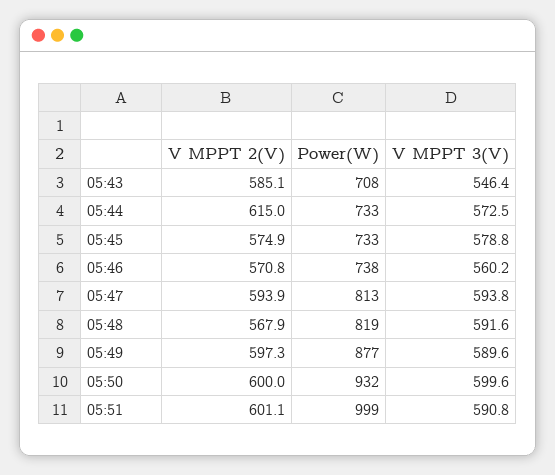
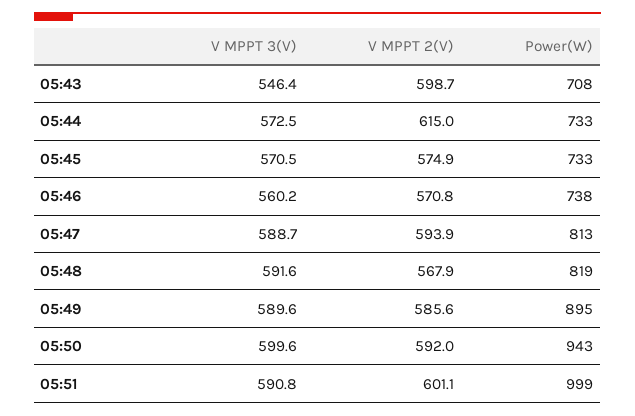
  {
    "V MPPT 2(V)": {
-     "05:43": 585.1,
+     "05:43": 598.7,
      "05:44": 615,
      "05:45": 574.9,
      "05:46": 570.8,
      "05:47": 593.9,
      "05:48": 567.9,
-     "05:49": 597.3,
+     "05:49": 585.6,
-     "05:50": 600,
+     "05:50": 592,
      "05:51": 601.1
    },
    "Power(W)": {
      "05:43": 708,
      "05:44": 733,
      "05:45": 733,
      "05:46": 738,
      "05:47": 813,
      "05:48": 819,
-     "05:49": 877,
+     "05:49": 895,
-     "05:50": 932,
+     "05:50": 943,
      "05:51": 999
    },
    "V MPPT 3(V)": {
      "05:43": 546.4,
      "05:44": 572.5,
-     "05:45": 578.8,
+     "05:45": 570.5,
      "05:46": 560.2,
-     "05:47": 593.8,
+     "05:47": 588.7,
      "05:48": 591.6,
      "05:49": 589.6,
      "05:50": 599.6,
      "05:51": 590.8
    }
  }

